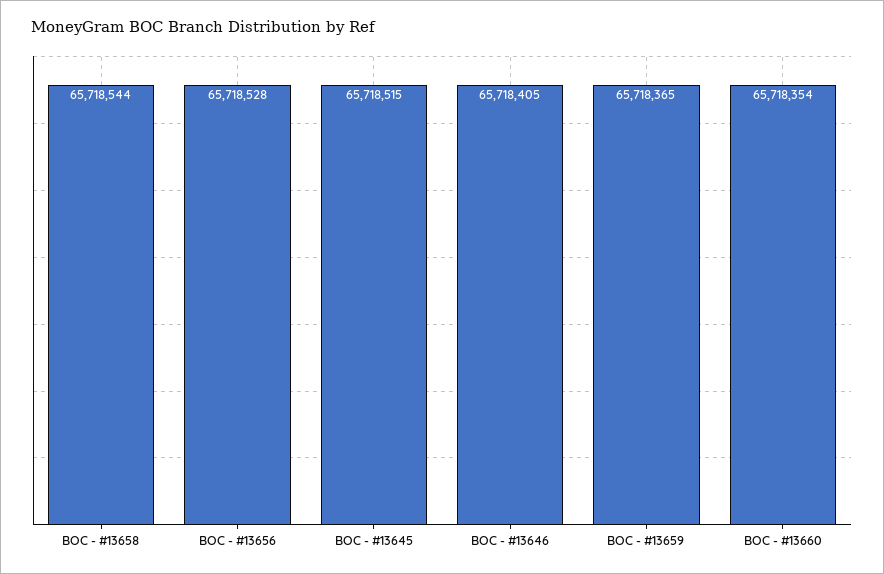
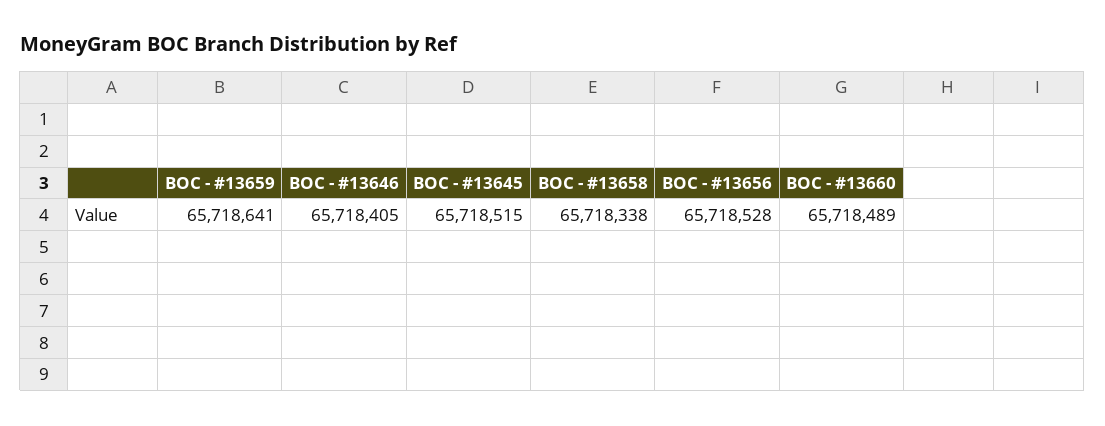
  {
-   "BOC - #13658": 65718544,
+   "BOC - #13658": 65718338,
    "BOC - #13656": 65718528,
    "BOC - #13645": 65718515,
    "BOC - #13646": 65718405,
-   "BOC - #13659": 65718365,
+   "BOC - #13659": 65718641,
-   "BOC - #13660": 65718354
+   "BOC - #13660": 65718489
  }

